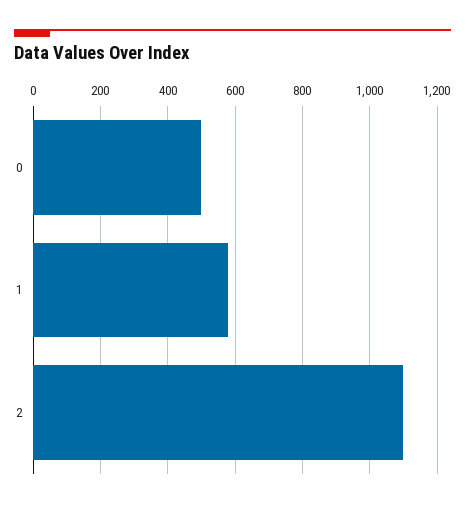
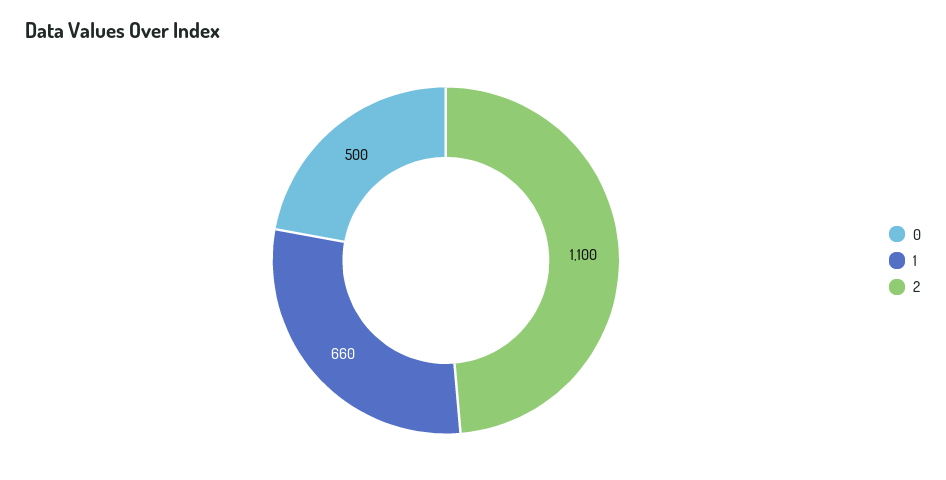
  {
    "0": 500,
-   "1": 580,
+   "1": 660,
    "2": 1100
  }

